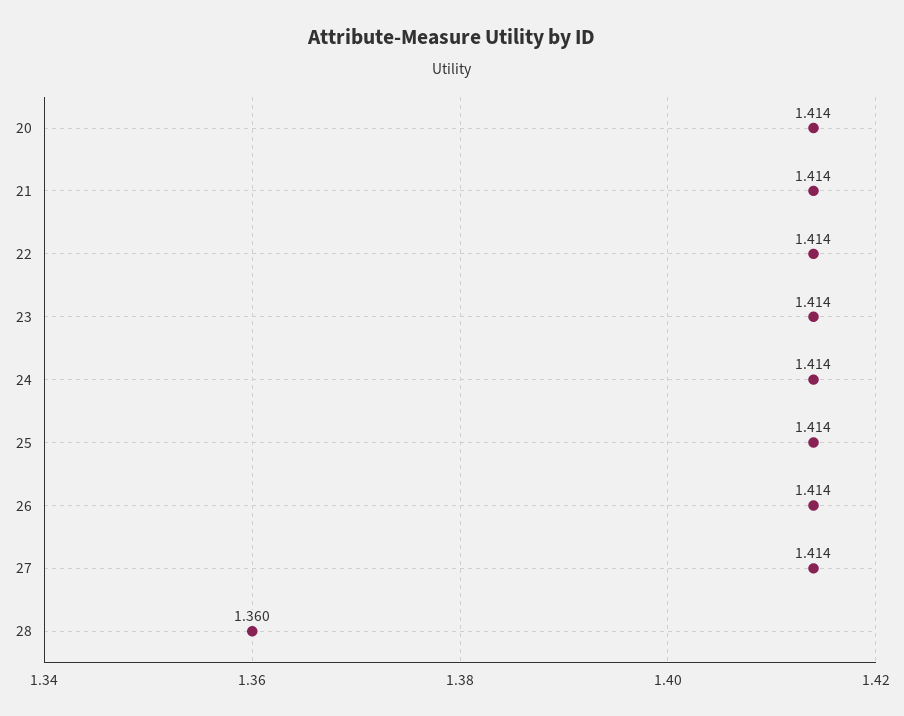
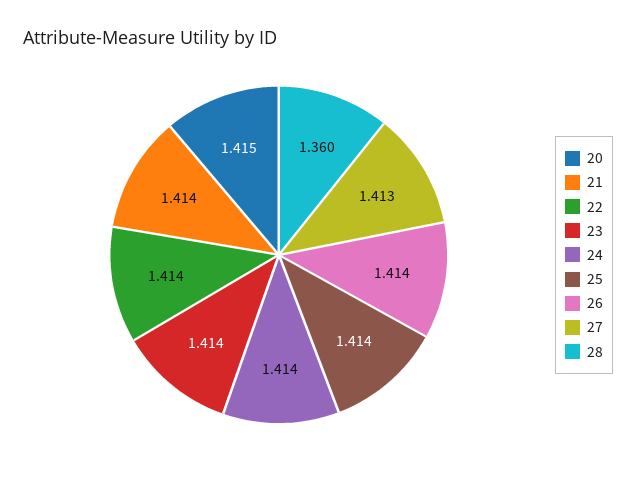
  {
-   "20": 1.414,
+   "20": 1.415,
    "21": 1.414,
    "22": 1.414,
    "23": 1.414,
    "24": 1.414,
    "25": 1.414,
    "26": 1.414,
-   "27": 1.414,
+   "27": 1.413,
    "28": 1.36
  }

